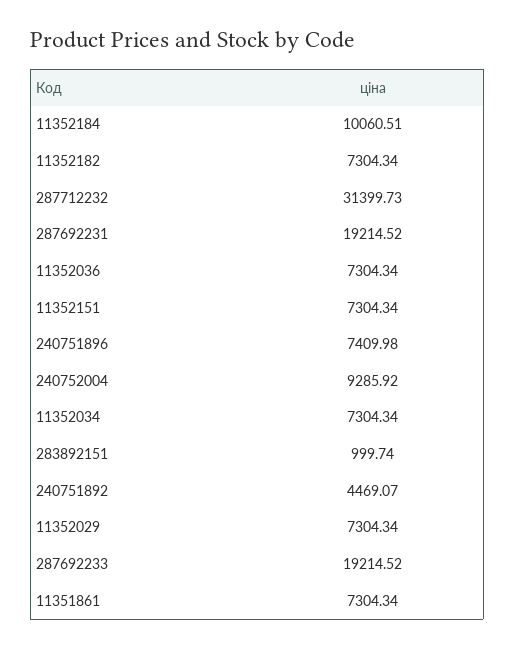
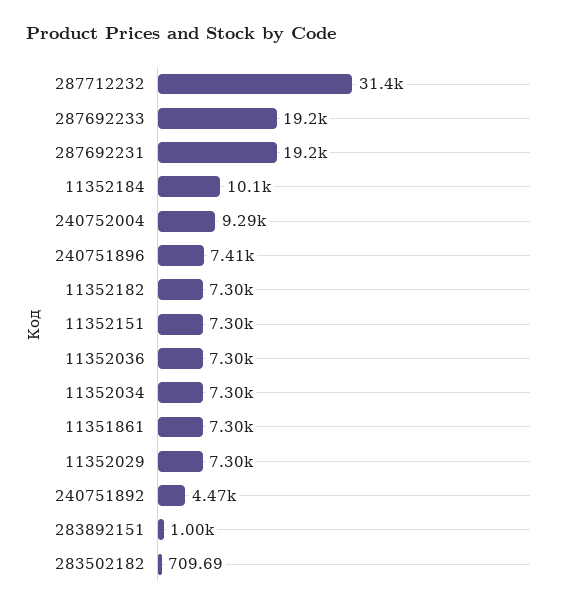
  {
    "11352184": 10060.51,
    "11352182": 7304.34,
    "287712232": 31399.73,
    "287692231": 19214.52,
    "11352036": 7304.34,
    "11352151": 7304.34,
    "240751896": 7409.98,
    "240752004": 9285.92,
    "11352034": 7304.34,
    "283892151": 999.74,
    "240751892": 4469.07,
    "11352029": 7304.34,
    "287692233": 19214.52,
-   "11351861": 7304.34
+   "11351861": 7304.34,
+   "283502182": 709.69
  }

